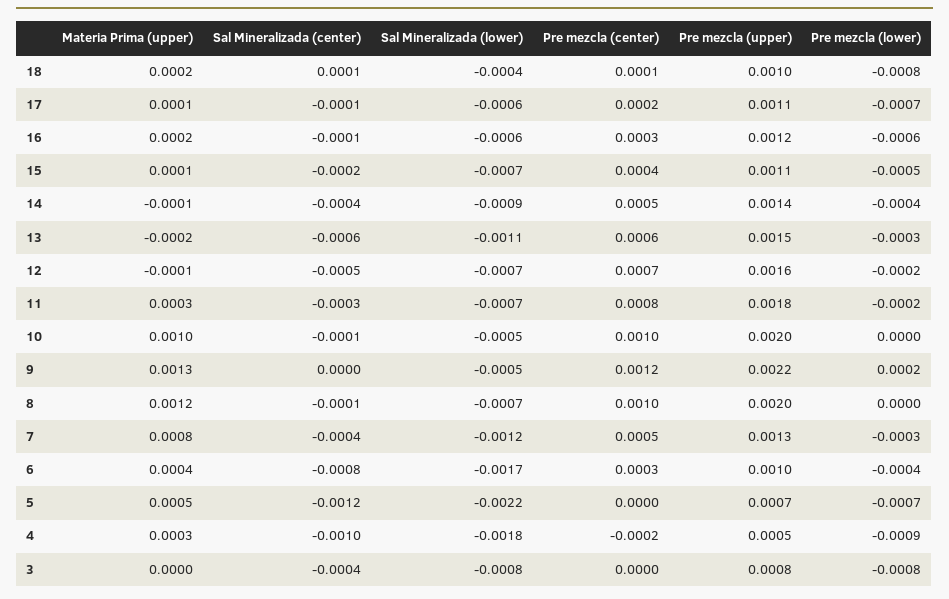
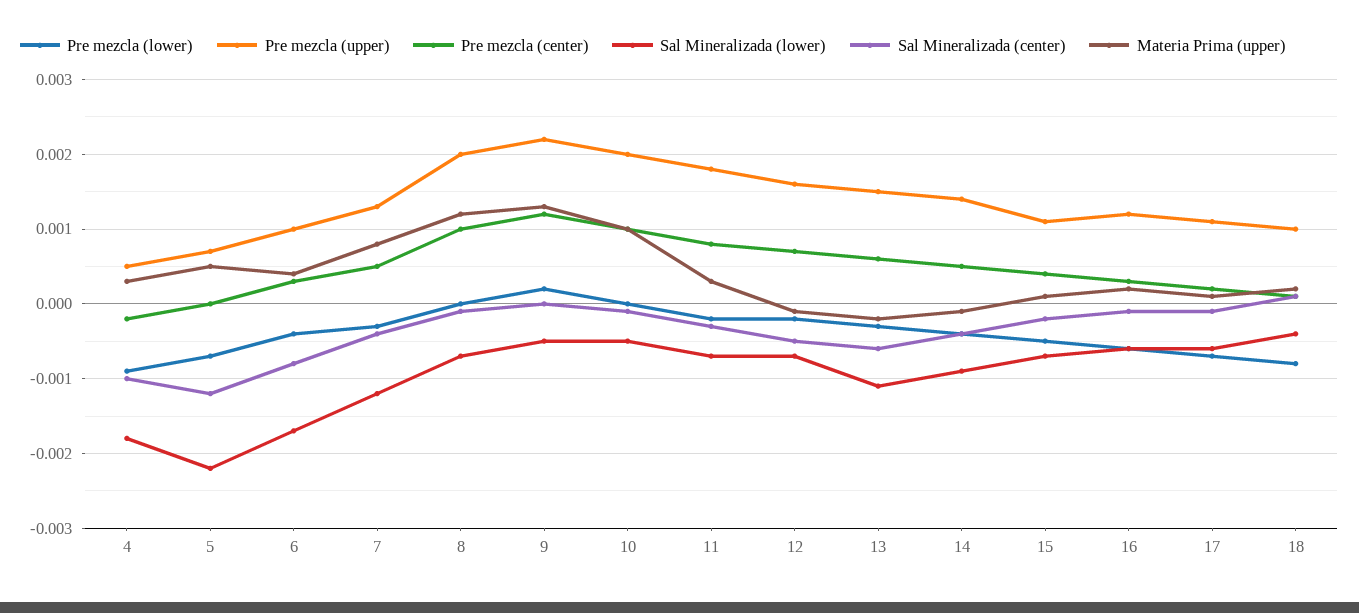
  {
    "Materia Prima (upper)": {
      "18": 0.0002,
      "17": 0.0001,
      "16": 0.0002,
      "15": 0.0001,
      "14": -0.0001,
      "13": -0.0002,
      "12": -0.0001,
      "11": 0.0003,
      "10": 0.001,
      "9": 0.0013,
      "8": 0.0012,
      "7": 0.0008,
      "6": 0.0004,
      "5": 0.0005,
-     "4": 0.0003,
+     "4": 0.0003
-     "3": 0
    },
    "Sal Mineralizada (center)": {
      "18": 0.0001,
      "17": -0.0001,
      "16": -0.0001,
      "15": -0.0002,
      "14": -0.0004,
      "13": -0.0006,
      "12": -0.0005,
      "11": -0.0003,
      "10": -0.0001,
      "9": 0,
      "8": -0.0001,
      "7": -0.0004,
      "6": -0.0008,
      "5": -0.0012,
-     "4": -0.001,
+     "4": -0.001
-     "3": -0.0004
    },
    "Sal Mineralizada (lower)": {
      "18": -0.0004,
      "17": -0.0006,
      "16": -0.0006,
      "15": -0.0007,
      "14": -0.0009,
      "13": -0.0011,
      "12": -0.0007,
      "11": -0.0007,
      "10": -0.0005,
      "9": -0.0005,
      "8": -0.0007,
      "7": -0.0012,
      "6": -0.0017,
      "5": -0.0022,
-     "4": -0.0018,
+     "4": -0.0018
-     "3": -0.0008
    },
    "Pre mezcla (center)": {
      "18": 0.0001,
      "17": 0.0002,
      "16": 0.0003,
      "15": 0.0004,
      "14": 0.0005,
      "13": 0.0006,
      "12": 0.0007,
      "11": 0.0008,
      "10": 0.001,
      "9": 0.0012,
      "8": 0.001,
      "7": 0.0005,
      "6": 0.0003,
      "5": 0,
-     "4": -0.0002,
+     "4": -0.0002
-     "3": 0
    },
    "Pre mezcla (upper)": {
      "18": 0.001,
      "17": 0.0011,
      "16": 0.0012,
      "15": 0.0011,
      "14": 0.0014,
      "13": 0.0015,
      "12": 0.0016,
      "11": 0.0018,
      "10": 0.002,
      "9": 0.0022,
      "8": 0.002,
      "7": 0.0013,
      "6": 0.001,
      "5": 0.0007,
-     "4": 0.0005,
+     "4": 0.0005
-     "3": 0.0008
    },
    "Pre mezcla (lower)": {
      "18": -0.0008,
      "17": -0.0007,
      "16": -0.0006,
      "15": -0.0005,
      "14": -0.0004,
      "13": -0.0003,
      "12": -0.0002,
      "11": -0.0002,
      "10": 0,
      "9": 0.0002,
      "8": 0,
      "7": -0.0003,
      "6": -0.0004,
      "5": -0.0007,
-     "4": -0.0009,
+     "4": -0.0009
-     "3": -0.0008
    }
  }

